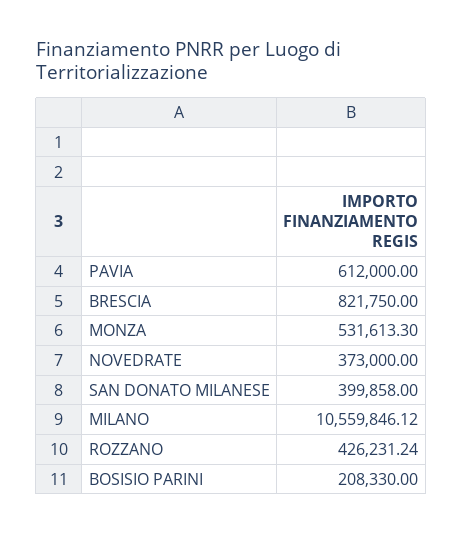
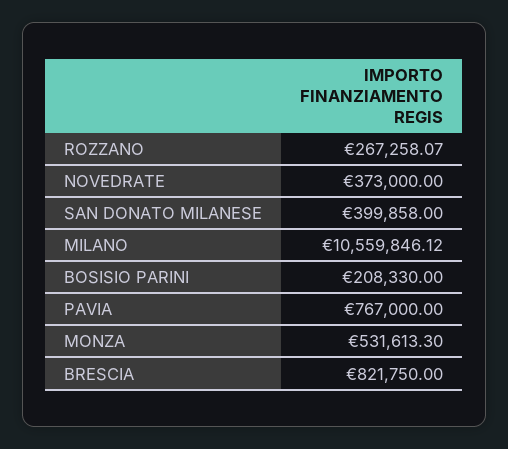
  {
-   "PAVIA": 612000,
+   "PAVIA": 767000,
    "BRESCIA": 821750,
    "MONZA": 531613.3,
    "NOVEDRATE": 373000,
    "SAN DONATO MILANESE": 399858,
    "MILANO": 10559846.12,
-   "ROZZANO": 426231.24,
+   "ROZZANO": 267258.07,
    "BOSISIO PARINI": 208330
  }

